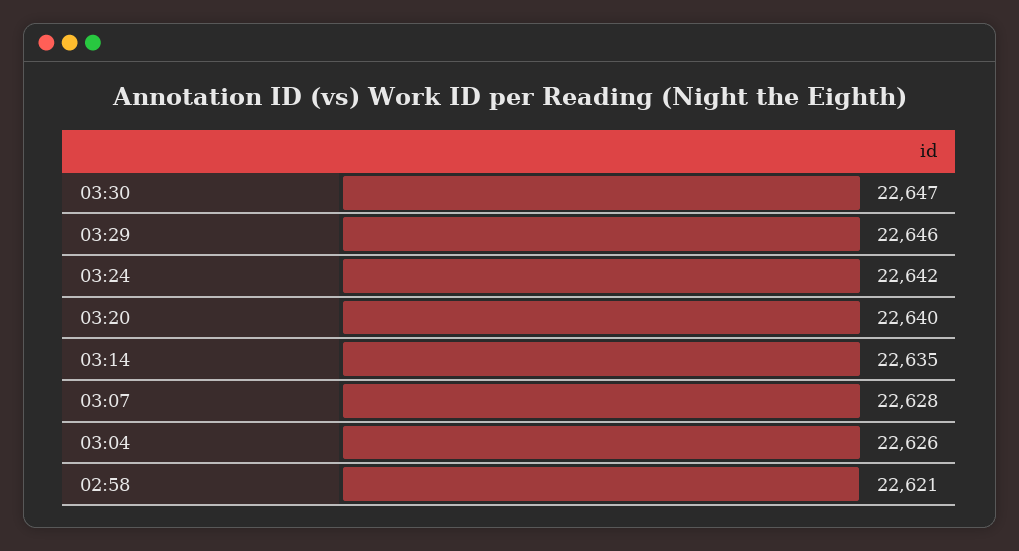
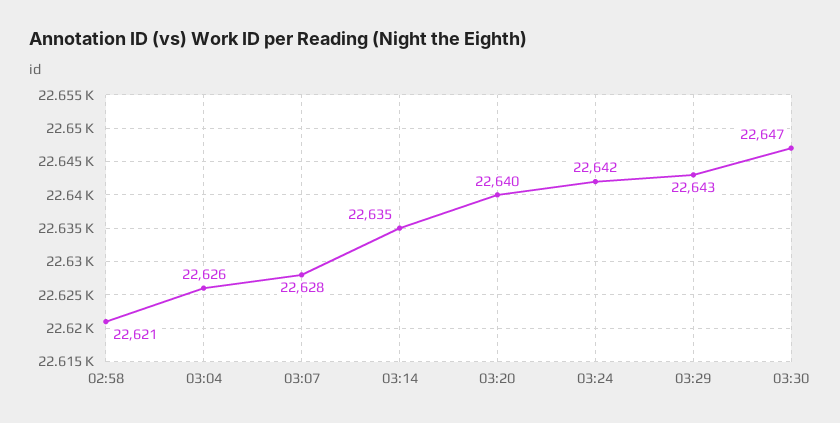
  {
    "03:30": 22647,
-   "03:29": 22646,
+   "03:29": 22643,
    "03:24": 22642,
    "03:20": 22640,
    "03:14": 22635,
    "03:07": 22628,
    "03:04": 22626,
    "02:58": 22621
  }

